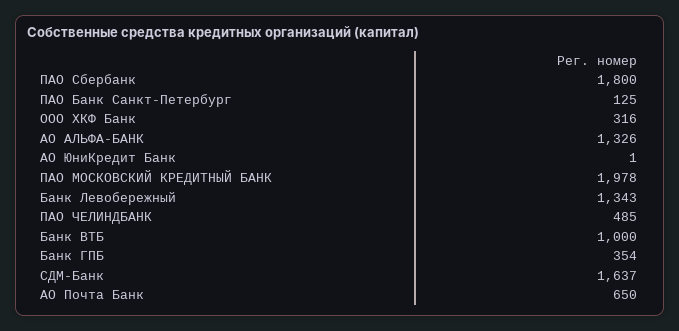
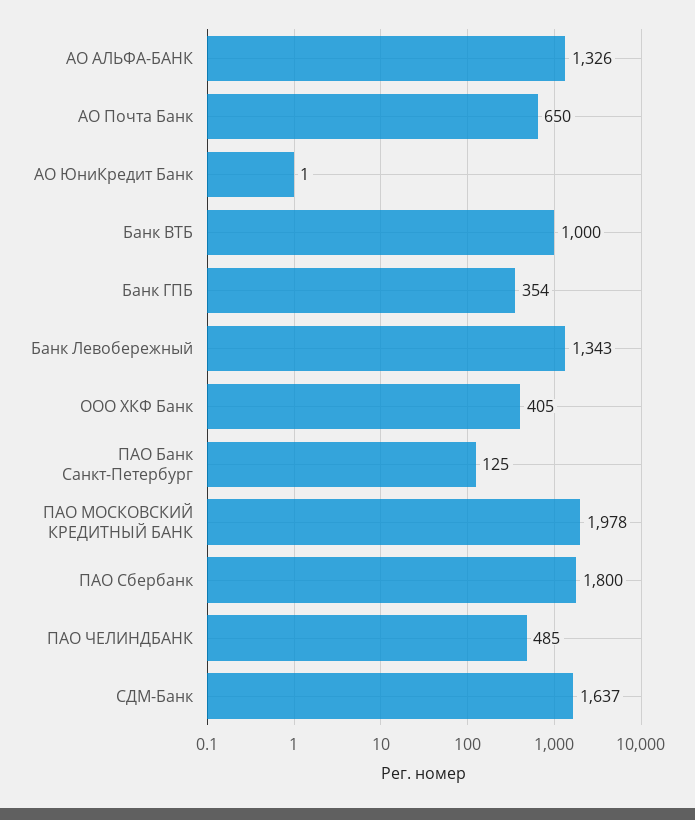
  {
    "ПАО Сбербанк": 1800,
    "ПАО Банк Санкт-Петербург": 125,
-   "ООО ХКФ Банк": 316,
+   "ООО ХКФ Банк": 405,
    "АО АЛЬФА-БАНК": 1326,
    "АО ЮниКредит Банк": 1,
    "ПАО МОСКОВСКИЙ КРЕДИТНЫЙ БАНК": 1978,
    "Банк Левобережный": 1343,
    "ПАО ЧЕЛИНДБАНК": 485,
    "Банк ВТБ": 1000,
    "Банк ГПБ": 354,
    "СДМ-Банк": 1637,
    "АО Почта Банк": 650
  }

